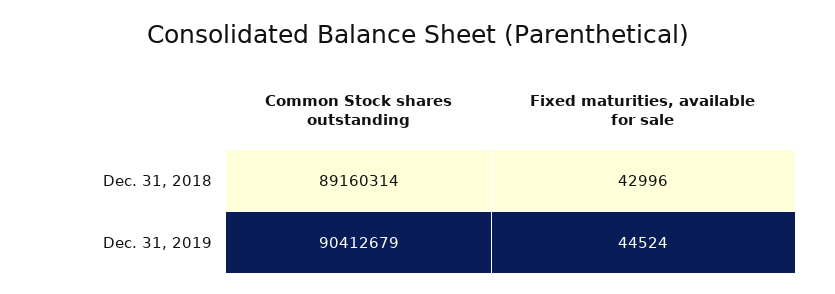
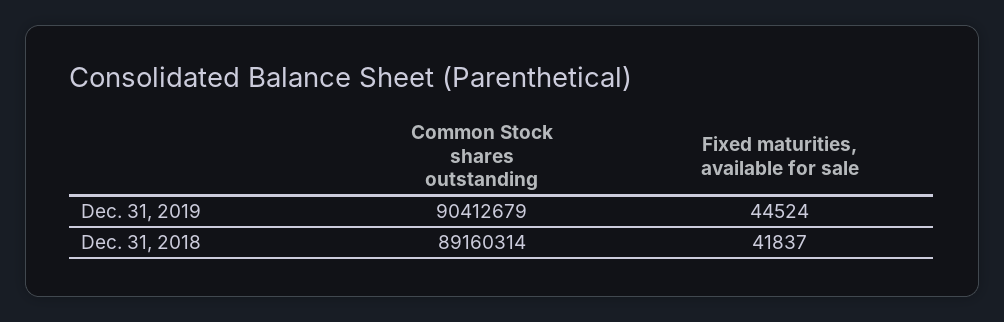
  {
    "Common Stock shares outstanding": {
      "Dec. 31, 2018": 89160314,
      "Dec. 31, 2019": 90412679
    },
    "Fixed maturities, available for sale": {
-     "Dec. 31, 2018": 42996,
+     "Dec. 31, 2018": 41837,
      "Dec. 31, 2019": 44524
    }
  }

